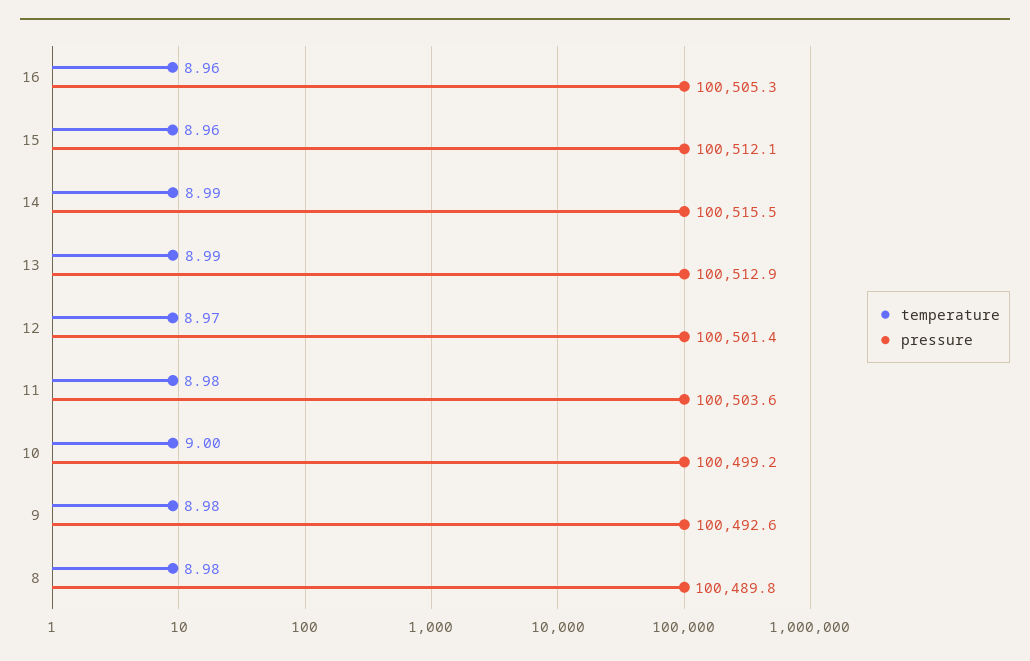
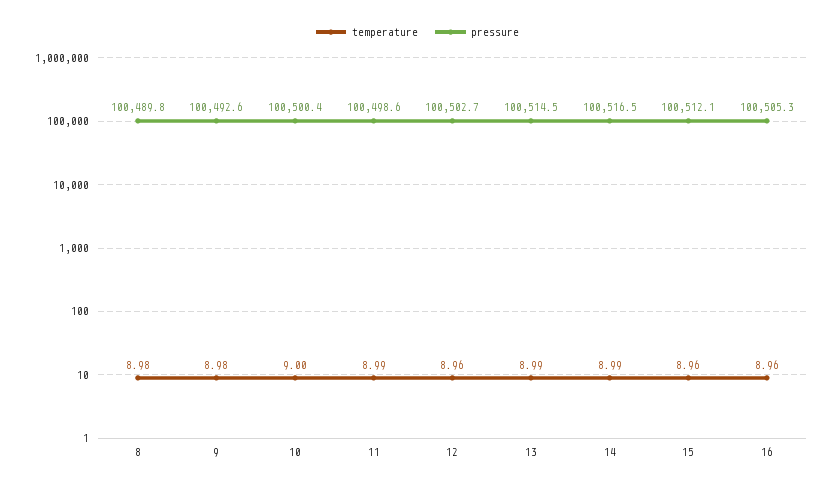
  {
    "temperature": {
      "16": 8.96,
      "15": 8.96,
      "14": 8.99,
      "13": 8.99,
-     "12": 8.97,
+     "12": 8.96,
-     "11": 8.98,
+     "11": 8.99,
      "10": 9,
      "9": 8.98,
      "8": 8.98
    },
    "pressure": {
      "16": 100505.3,
      "15": 100512.1,
-     "14": 100515.5,
+     "14": 100516.5,
-     "13": 100512.9,
+     "13": 100514.5,
-     "12": 100501.4,
+     "12": 100502.7,
-     "11": 100503.6,
+     "11": 100498.6,
-     "10": 100499.2,
+     "10": 100500.4,
      "9": 100492.6,
      "8": 100489.8
    }
  }

